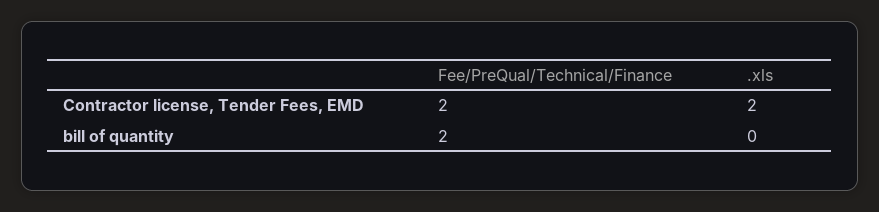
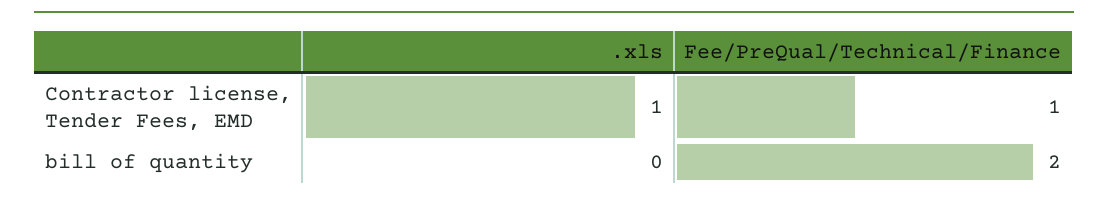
  {
    "Fee/PreQual/Technical/Finance": {
-     "Contractor license, Tender Fees, EMD": 2,
+     "Contractor license, Tender Fees, EMD": 1,
      "bill of quantity": 2
    },
    ".xls": {
-     "Contractor license, Tender Fees, EMD": 2,
+     "Contractor license, Tender Fees, EMD": 1,
      "bill of quantity": 0
    }
  }

